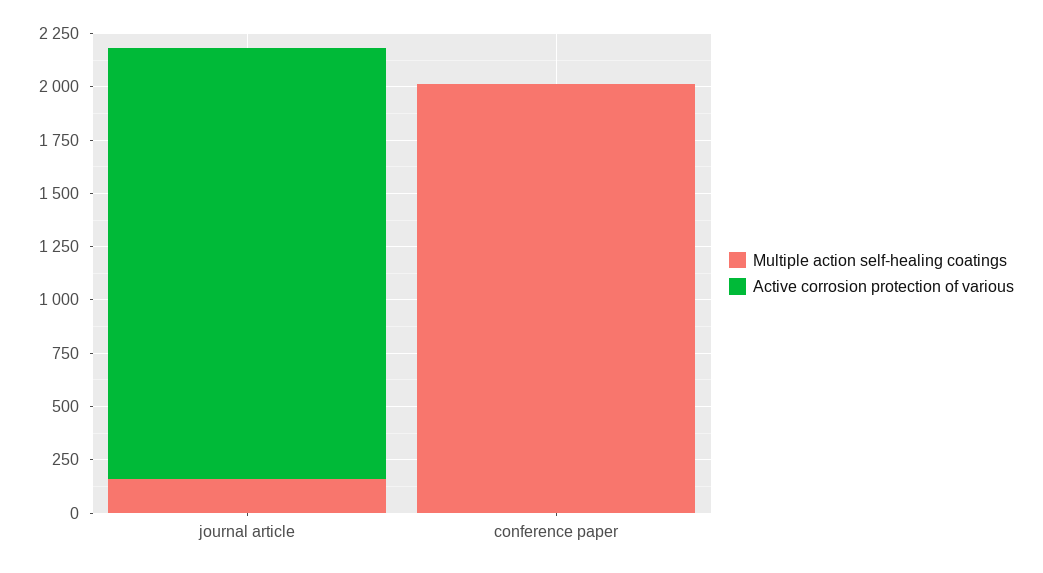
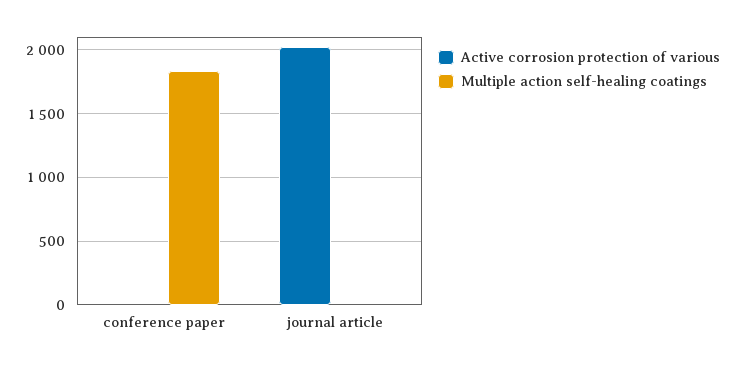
  {
    "Multiple action self-healing coatings": {
-     "journal article": 150,
+     "journal article": 0,
-     "conference paper": 2000
+     "conference paper": 1850
    },
    "Active corrosion protection of various": {
      "journal article": 2000,
      "conference paper": 0
    }
  }

